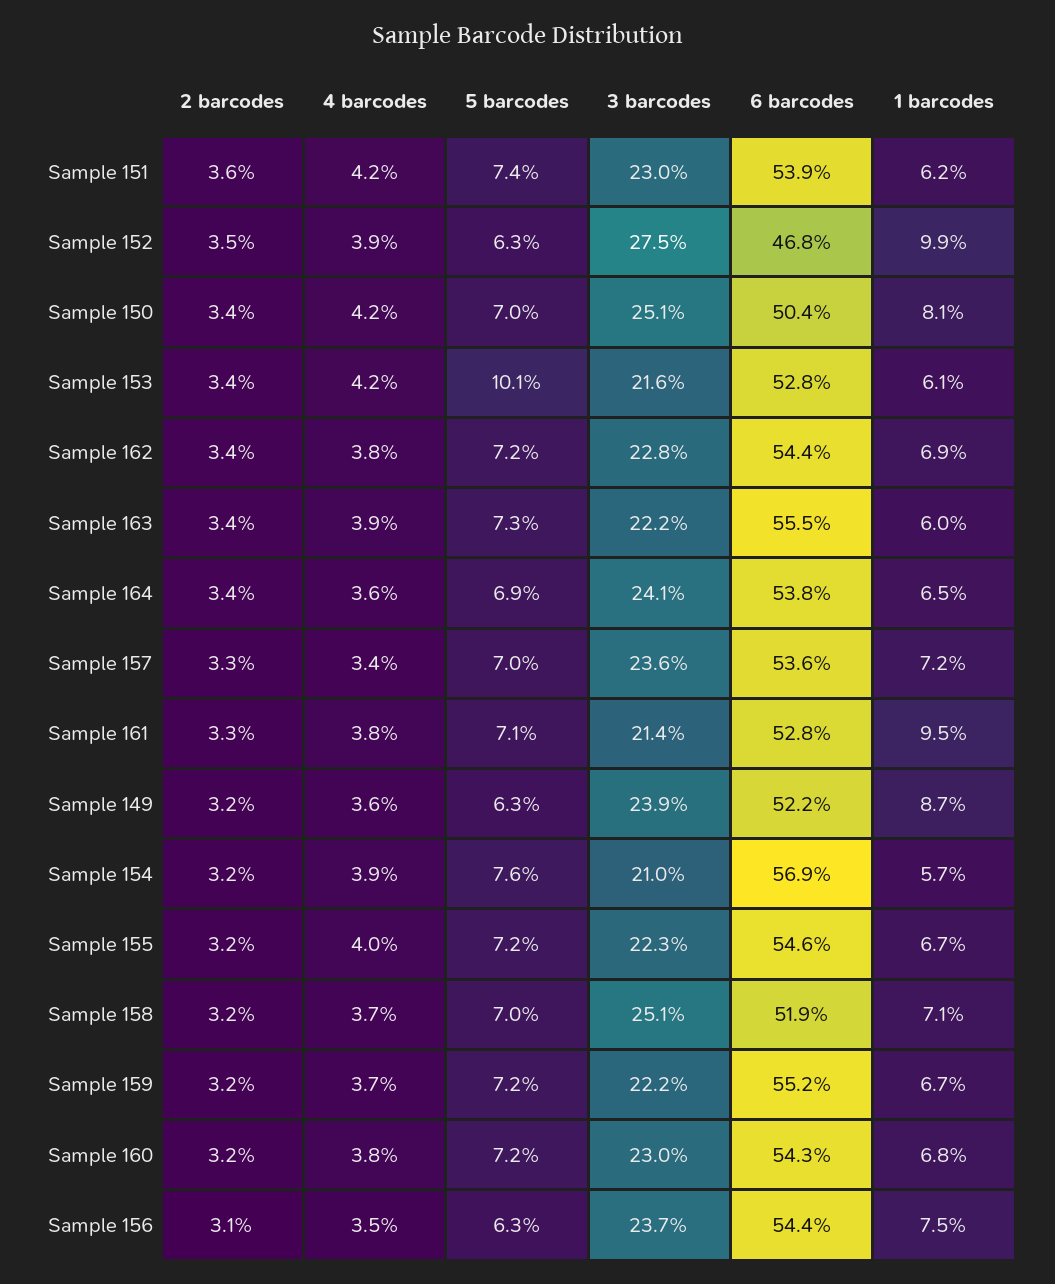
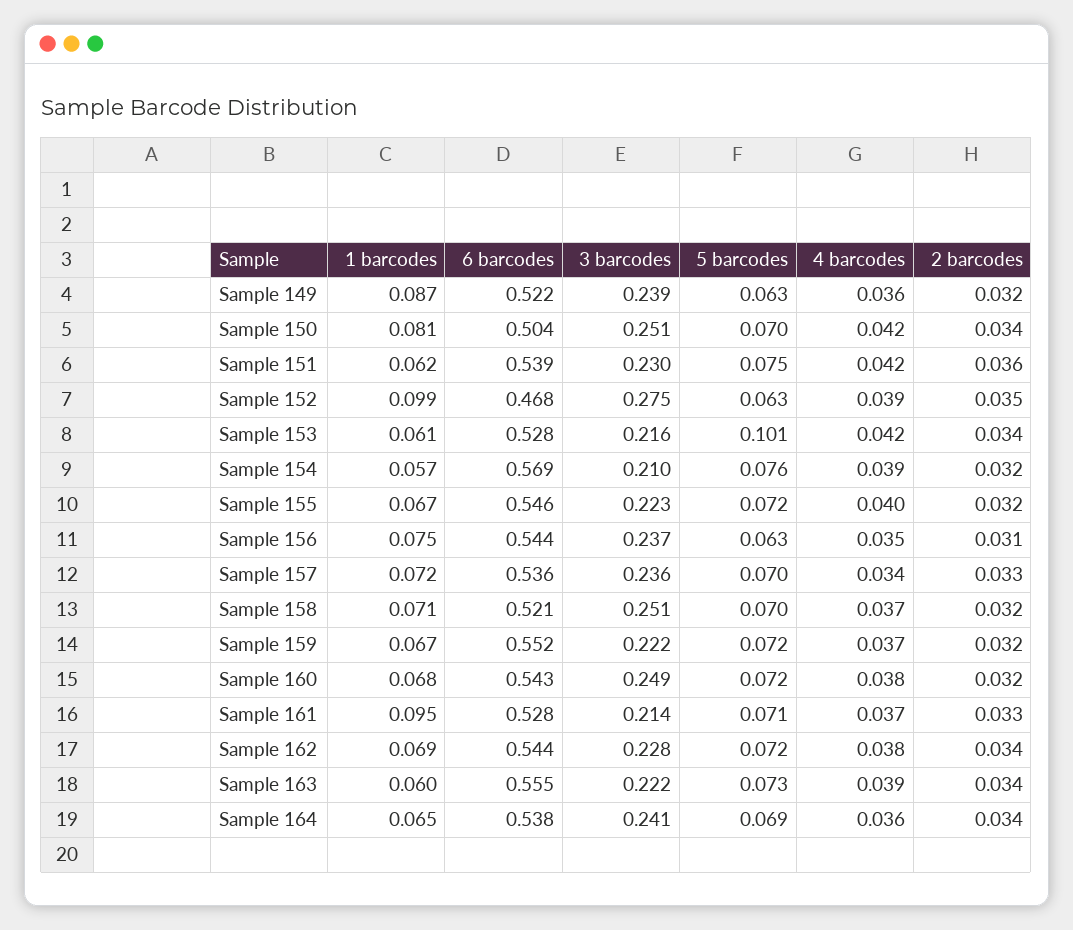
  {
    "2 barcodes": {
      "Sample 151": 0.036,
      "Sample 152": 0.035,
      "Sample 150": 0.034,
      "Sample 153": 0.034,
      "Sample 162": 0.034,
      "Sample 163": 0.034,
      "Sample 164": 0.034,
      "Sample 157": 0.033,
      "Sample 161": 0.033,
      "Sample 149": 0.032,
      "Sample 154": 0.032,
      "Sample 155": 0.032,
      "Sample 158": 0.032,
      "Sample 159": 0.032,
      "Sample 160": 0.032,
      "Sample 156": 0.031
    },
    "4 barcodes": {
      "Sample 151": 0.042,
      "Sample 152": 0.039,
      "Sample 150": 0.042,
      "Sample 153": 0.042,
      "Sample 162": 0.038,
      "Sample 163": 0.039,
      "Sample 164": 0.036,
      "Sample 157": 0.034,
-     "Sample 161": 0.038,
+     "Sample 161": 0.037,
      "Sample 149": 0.036,
      "Sample 154": 0.039,
      "Sample 155": 0.04,
      "Sample 158": 0.037,
      "Sample 159": 0.037,
      "Sample 160": 0.038,
      "Sample 156": 0.035
    },
    "5 barcodes": {
-     "Sample 151": 0.074,
+     "Sample 151": 0.075,
      "Sample 152": 0.063,
      "Sample 150": 0.07,
      "Sample 153": 0.101,
      "Sample 162": 0.072,
      "Sample 163": 0.073,
      "Sample 164": 0.069,
      "Sample 157": 0.07,
      "Sample 161": 0.071,
      "Sample 149": 0.063,
      "Sample 154": 0.076,
      "Sample 155": 0.072,
      "Sample 158": 0.07,
      "Sample 159": 0.072,
      "Sample 160": 0.072,
      "Sample 156": 0.063
    },
    "3 barcodes": {
      "Sample 151": 0.23,
      "Sample 152": 0.275,
      "Sample 150": 0.251,
      "Sample 153": 0.216,
      "Sample 162": 0.228,
      "Sample 163": 0.222,
      "Sample 164": 0.241,
      "Sample 157": 0.236,
      "Sample 161": 0.214,
      "Sample 149": 0.239,
      "Sample 154": 0.21,
      "Sample 155": 0.223,
      "Sample 158": 0.251,
      "Sample 159": 0.222,
-     "Sample 160": 0.23,
+     "Sample 160": 0.249,
      "Sample 156": 0.237
    },
    "6 barcodes": {
      "Sample 151": 0.539,
      "Sample 152": 0.468,
      "Sample 150": 0.504,
      "Sample 153": 0.528,
      "Sample 162": 0.544,
      "Sample 163": 0.555,
      "Sample 164": 0.538,
      "Sample 157": 0.536,
      "Sample 161": 0.528,
      "Sample 149": 0.522,
      "Sample 154": 0.569,
      "Sample 155": 0.546,
-     "Sample 158": 0.519,
+     "Sample 158": 0.521,
      "Sample 159": 0.552,
      "Sample 160": 0.543,
      "Sample 156": 0.544
    },
    "1 barcodes": {
      "Sample 151": 0.062,
      "Sample 152": 0.099,
      "Sample 150": 0.081,
      "Sample 153": 0.061,
      "Sample 162": 0.069,
      "Sample 163": 0.06,
      "Sample 164": 0.065,
      "Sample 157": 0.072,
      "Sample 161": 0.095,
      "Sample 149": 0.087,
      "Sample 154": 0.057,
      "Sample 155": 0.067,
      "Sample 158": 0.071,
      "Sample 159": 0.067,
      "Sample 160": 0.068,
      "Sample 156": 0.075
    }
  }

